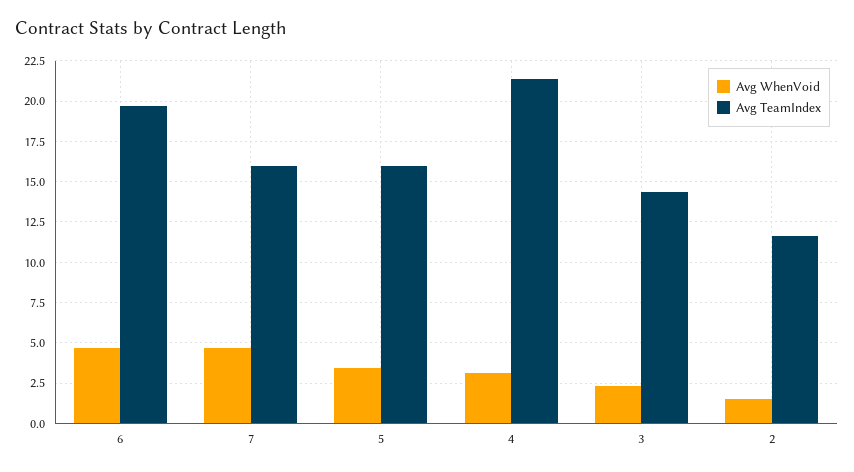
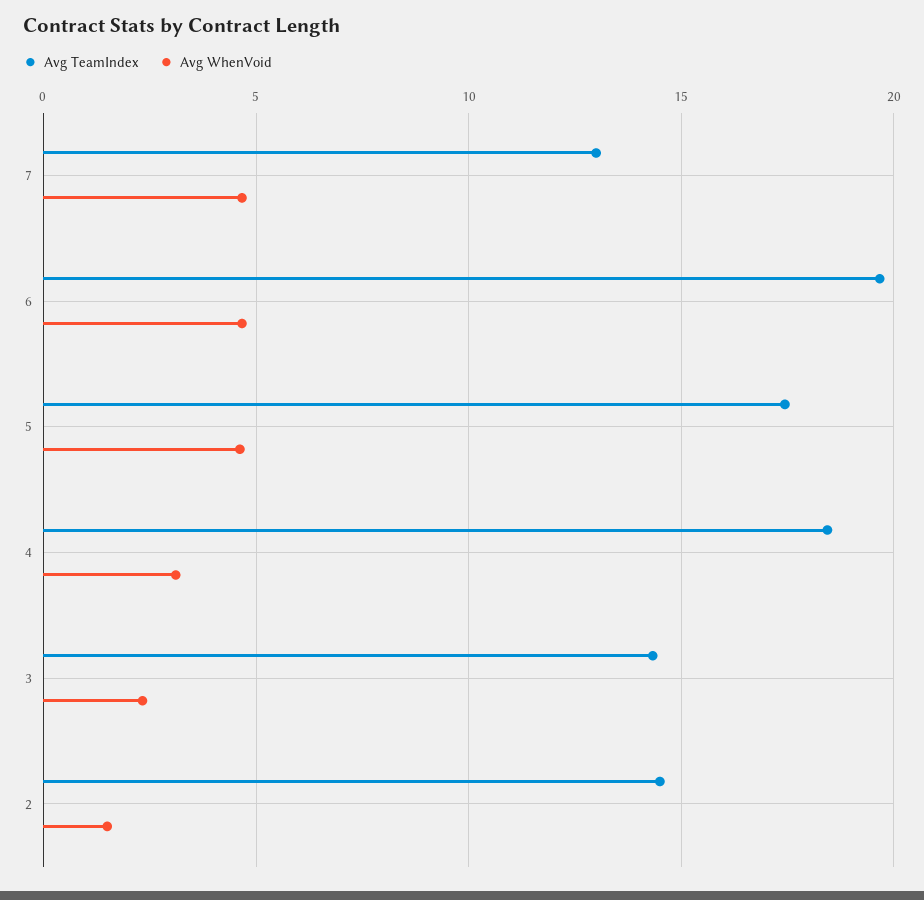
  {
    "Avg WhenVoid": {
      "6": 4.5,
      "7": 4.5,
-     "5": 3.5,
+     "5": 4.5,
      "4": 3,
      "3": 2.5,
      "2": 1.5
    },
    "Avg TeamIndex": {
      "6": 19.5,
-     "7": 16,
+     "7": 13,
-     "5": 16,
+     "5": 17.5,
-     "4": 21.5,
+     "4": 18.5,
      "3": 14.5,
-     "2": 11.5
+     "2": 14.5
    }
  }

